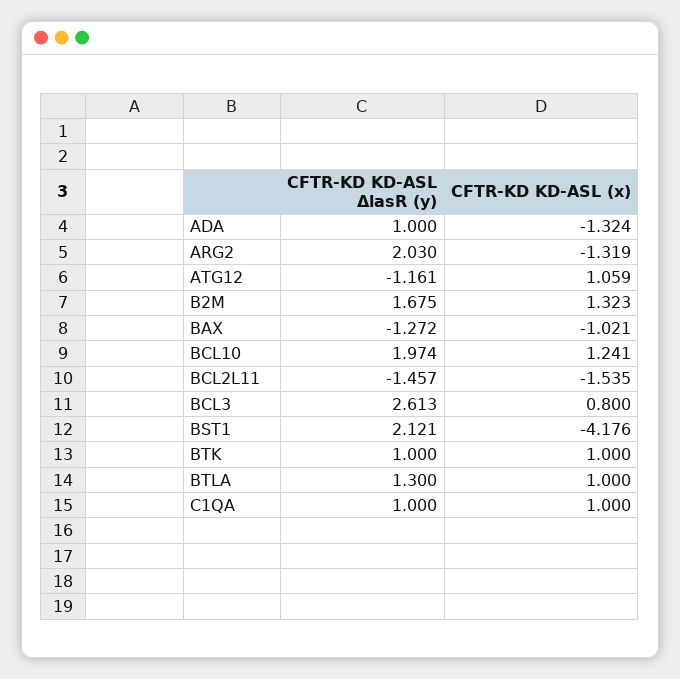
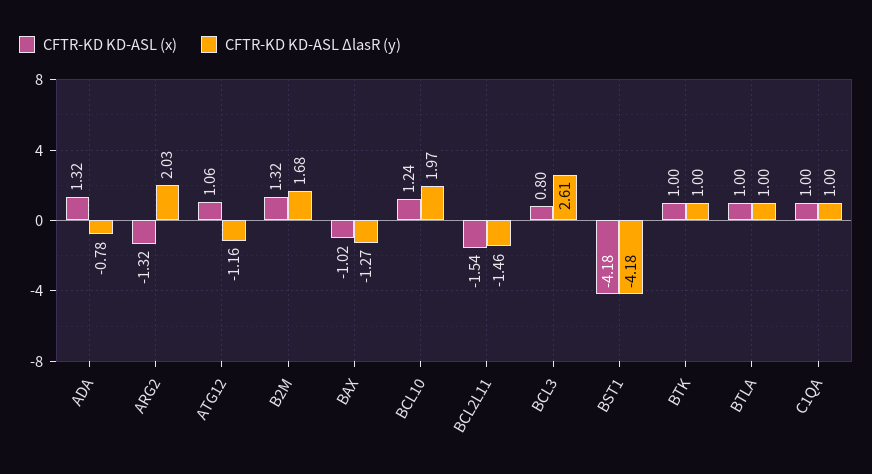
  {
    "CFTR-KD KD-ASL ΔlasR (y)": {
-     "ADA": 1,
+     "ADA": -0.78,
      "ARG2": 2.03,
      "ATG12": -1.161,
      "B2M": 1.675,
      "BAX": -1.272,
      "BCL10": 1.974,
      "BCL2L11": -1.457,
      "BCL3": 2.613,
-     "BST1": 2.121,
+     "BST1": -4.18,
      "BTK": 1,
-     "BTLA": 1.3,
+     "BTLA": 1,
      "C1QA": 1
    },
    "CFTR-KD KD-ASL (x)": {
-     "ADA": -1.324,
+     "ADA": 1.32,
      "ARG2": -1.319,
      "ATG12": 1.059,
      "B2M": 1.323,
      "BAX": -1.021,
      "BCL10": 1.241,
      "BCL2L11": -1.535,
      "BCL3": 0.8,
      "BST1": -4.176,
      "BTK": 1,
      "BTLA": 1,
      "C1QA": 1
    }
  }

